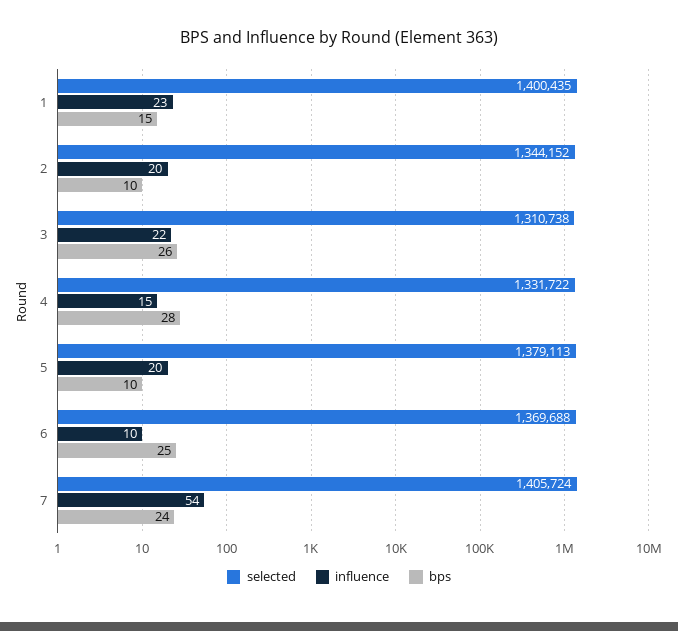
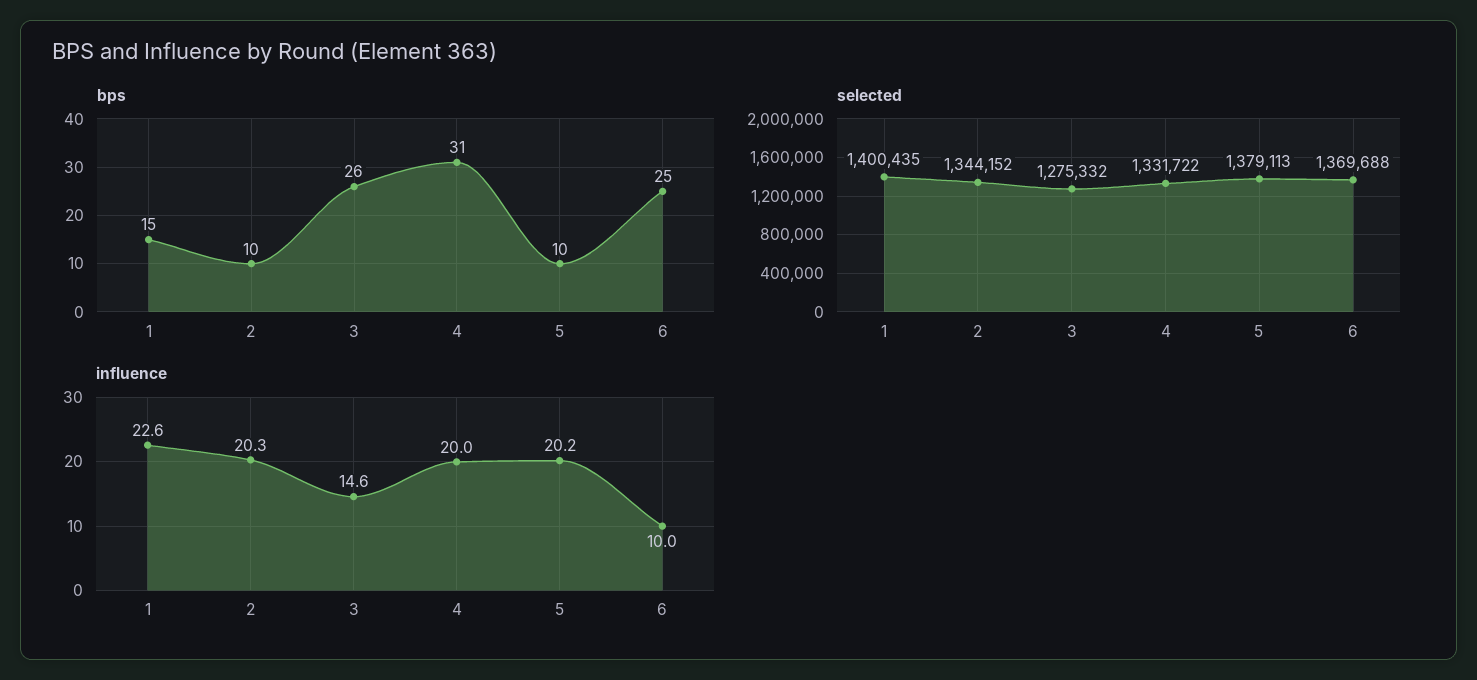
  {
    "selected": {
      "1": 1400435,
      "2": 1344152,
-     "3": 1310738,
+     "3": 1275332,
      "4": 1331722,
      "5": 1379113,
-     "6": 1369688,
+     "6": 1369688
-     "7": 1405724
    },
    "influence": {
      "1": 22.6,
      "2": 20.3,
-     "3": 22,
+     "3": 14.6,
-     "4": 15,
+     "4": 20,
      "5": 20.2,
-     "6": 10,
+     "6": 10
-     "7": 54
    },
    "bps": {
      "1": 15,
      "2": 10,
      "3": 26,
-     "4": 28,
+     "4": 31,
      "5": 10,
-     "6": 25,
+     "6": 25
-     "7": 24
    }
  }

